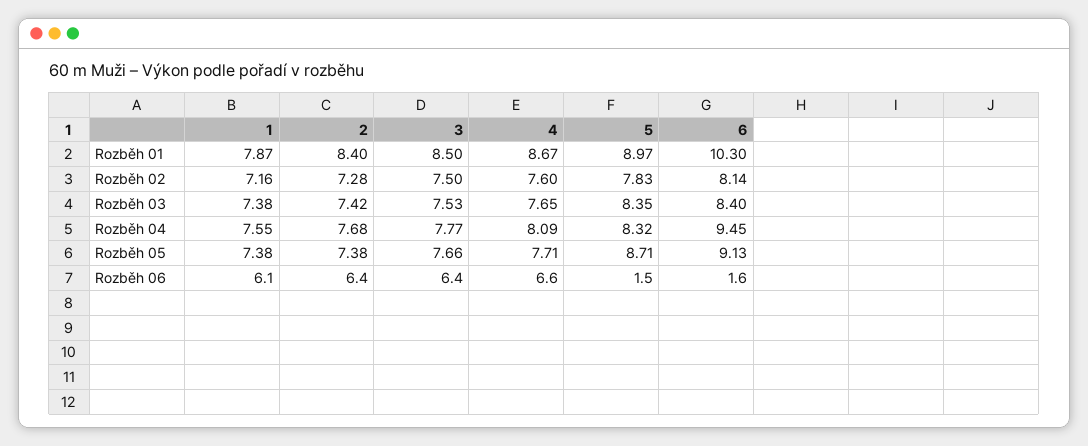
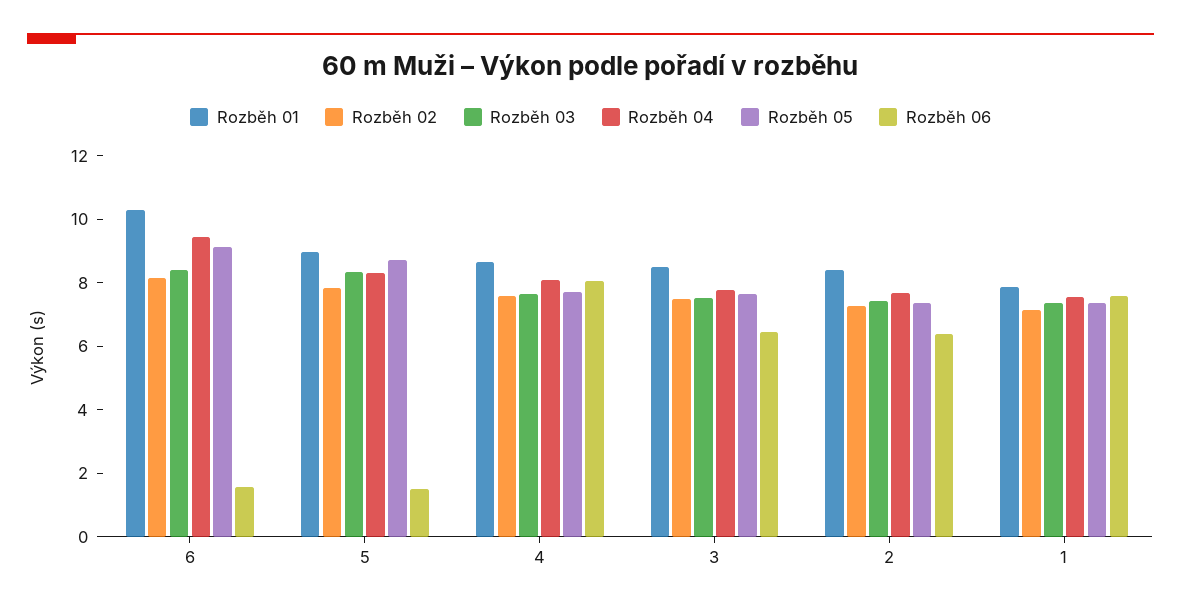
  {
    "Rozběh 01": {
      "1": 7.87,
      "2": 8.4,
      "3": 8.5,
      "4": 8.67,
      "5": 8.97,
      "6": 10.3
    },
    "Rozběh 02": {
      "1": 7.16,
      "2": 7.28,
      "3": 7.5,
      "4": 7.6,
      "5": 7.83,
      "6": 8.14
    },
    "Rozběh 03": {
      "1": 7.38,
      "2": 7.42,
      "3": 7.53,
      "4": 7.65,
      "5": 8.35,
      "6": 8.4
    },
    "Rozběh 04": {
      "1": 7.55,
      "2": 7.68,
      "3": 7.77,
      "4": 8.09,
      "5": 8.32,
      "6": 9.45
    },
    "Rozběh 05": {
      "1": 7.38,
      "2": 7.38,
      "3": 7.66,
      "4": 7.71,
      "5": 8.71,
      "6": 9.13
    },
    "Rozběh 06": {
-     "1": 6.1,
+     "1": 7.5,
      "2": 6.4,
      "3": 6.4,
-     "4": 6.6,
+     "4": 8,
      "5": 1.5,
      "6": 1.6
    }
  }

